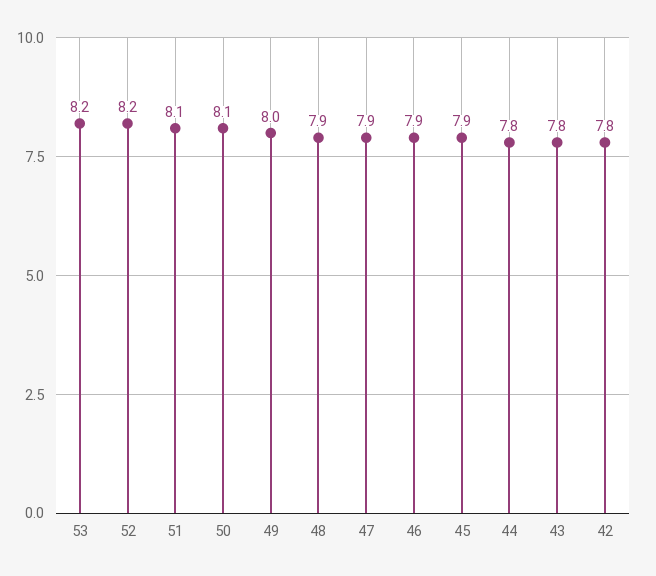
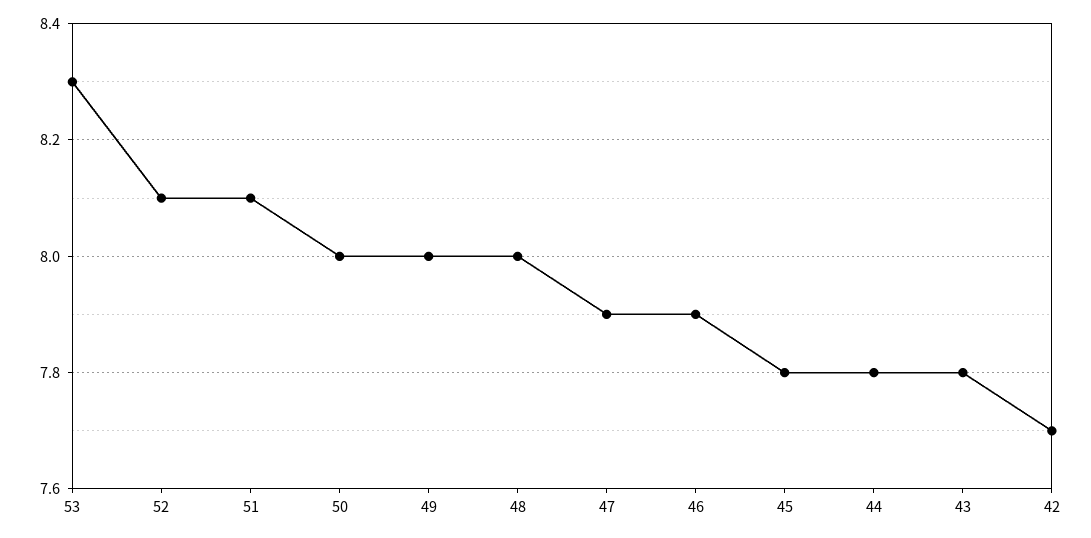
  {
-   "53": 8.2,
+   "53": 8.3,
-   "52": 8.2,
+   "52": 8.1,
    "51": 8.1,
-   "50": 8.1,
+   "50": 8,
    "49": 8,
-   "48": 7.9,
+   "48": 8,
    "47": 7.9,
    "46": 7.9,
-   "45": 7.9,
+   "45": 7.8,
    "44": 7.8,
    "43": 7.8,
-   "42": 7.8
+   "42": 7.7
  }

